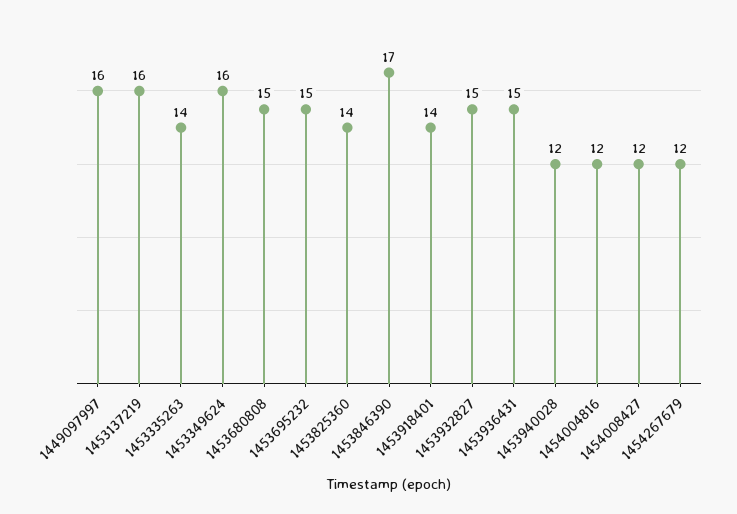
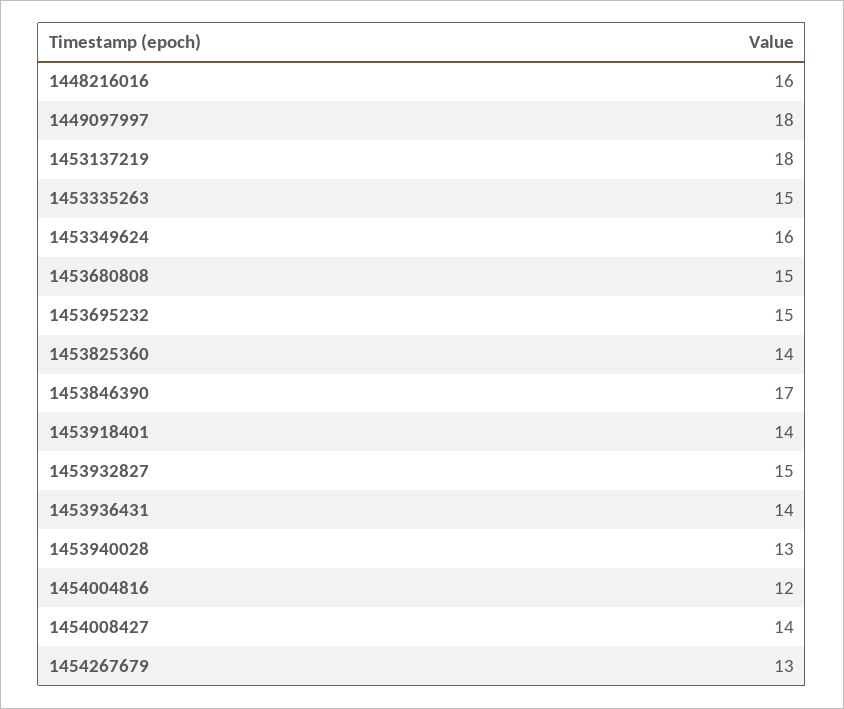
  {
-   "1449097997": 16,
+   "1449097997": 18,
-   "1453137219": 16,
+   "1453137219": 18,
-   "1453335263": 14,
+   "1453335263": 15,
    "1453349624": 16,
    "1453680808": 15,
    "1453695232": 15,
    "1453825360": 14,
    "1453846390": 17,
    "1453918401": 14,
    "1453932827": 15,
-   "1453936431": 15,
+   "1453936431": 14,
-   "1453940028": 12,
+   "1453940028": 13,
    "1454004816": 12,
-   "1454008427": 12,
+   "1454008427": 14,
-   "1454267679": 12
+   "1454267679": 13,
+   "1448216016": 16
  }

